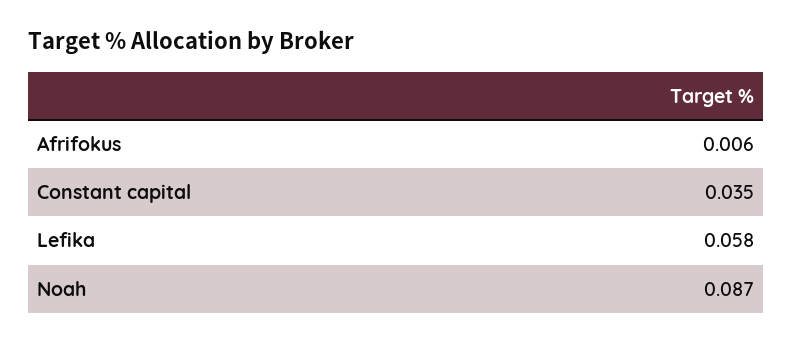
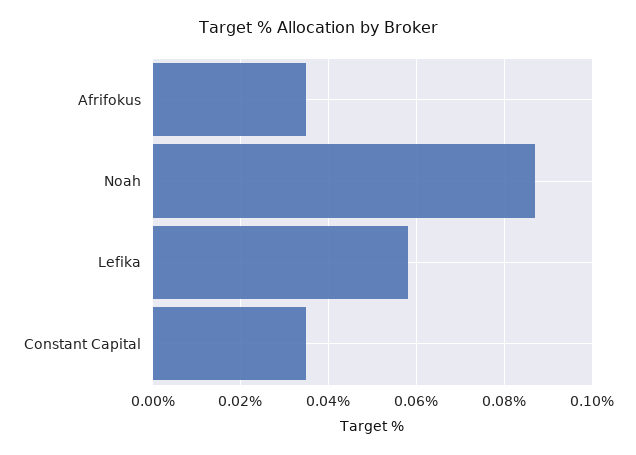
  {
-   "Afrifokus": 0.006,
+   "Afrifokus": 0.035,
    "Constant capital": 0.035,
    "Lefika": 0.058,
    "Noah": 0.087
  }

